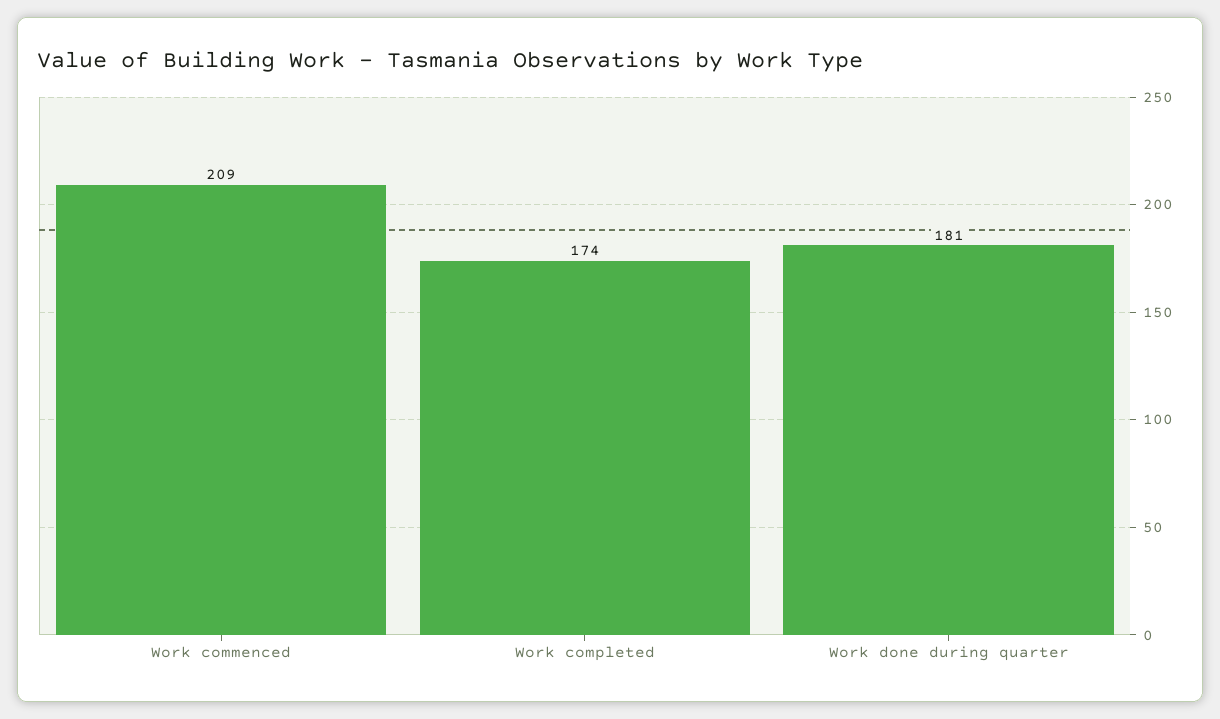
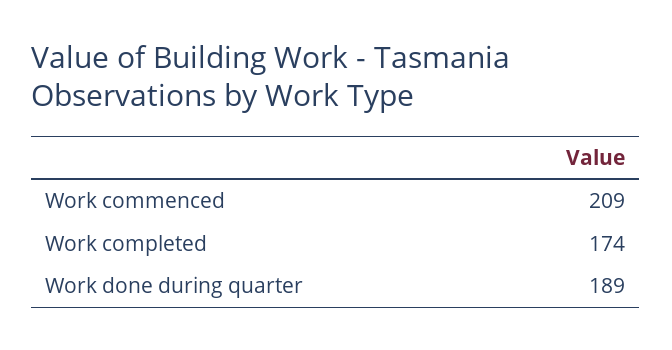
  {
    "Work commenced": 209,
    "Work completed": 174,
-   "Work done during quarter": 181
+   "Work done during quarter": 189
  }

